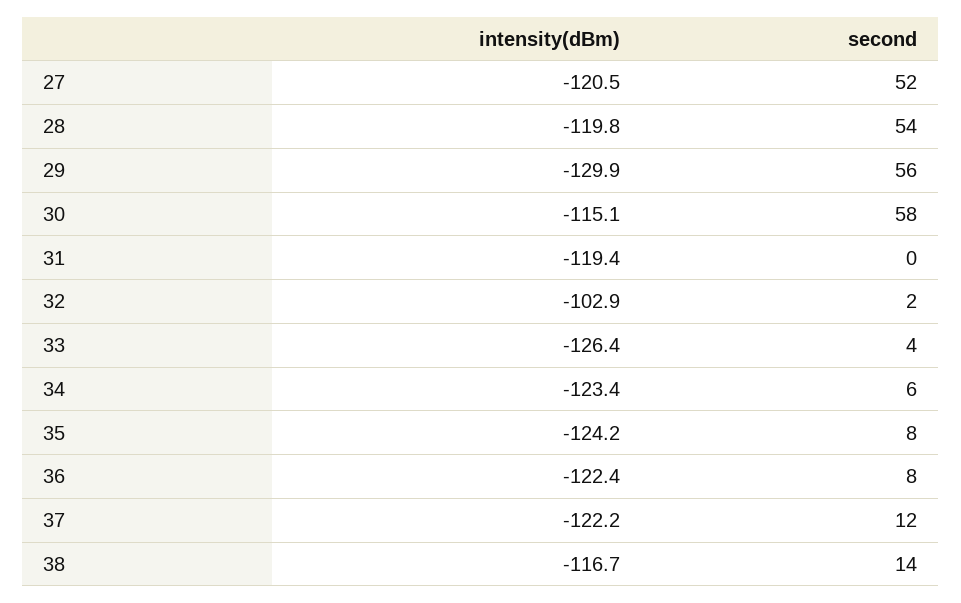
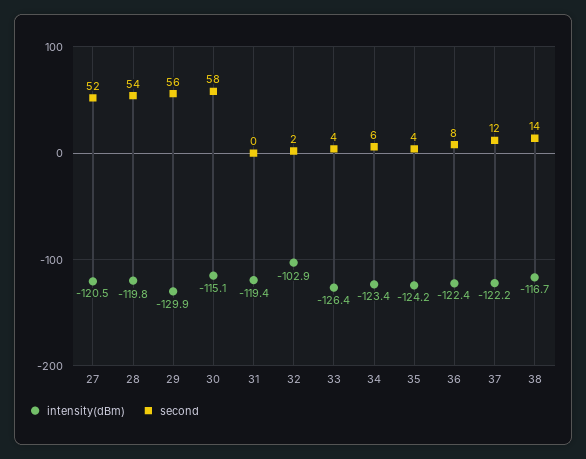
  {
    "intensity(dBm)": {
      "27": -120.5,
      "28": -119.8,
      "29": -129.9,
      "30": -115.1,
      "31": -119.4,
      "32": -102.9,
      "33": -126.4,
      "34": -123.4,
      "35": -124.2,
      "36": -122.4,
      "37": -122.2,
      "38": -116.7
    },
    "second": {
      "27": 52,
      "28": 54,
      "29": 56,
      "30": 58,
      "31": 0,
      "32": 2,
      "33": 4,
      "34": 6,
-     "35": 8,
+     "35": 4,
      "36": 8,
      "37": 12,
      "38": 14
    }
  }

